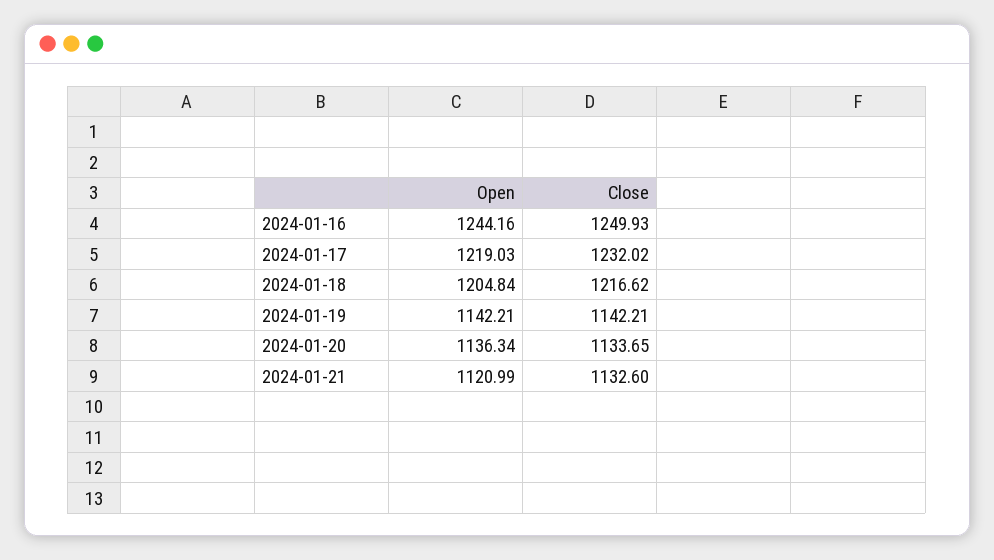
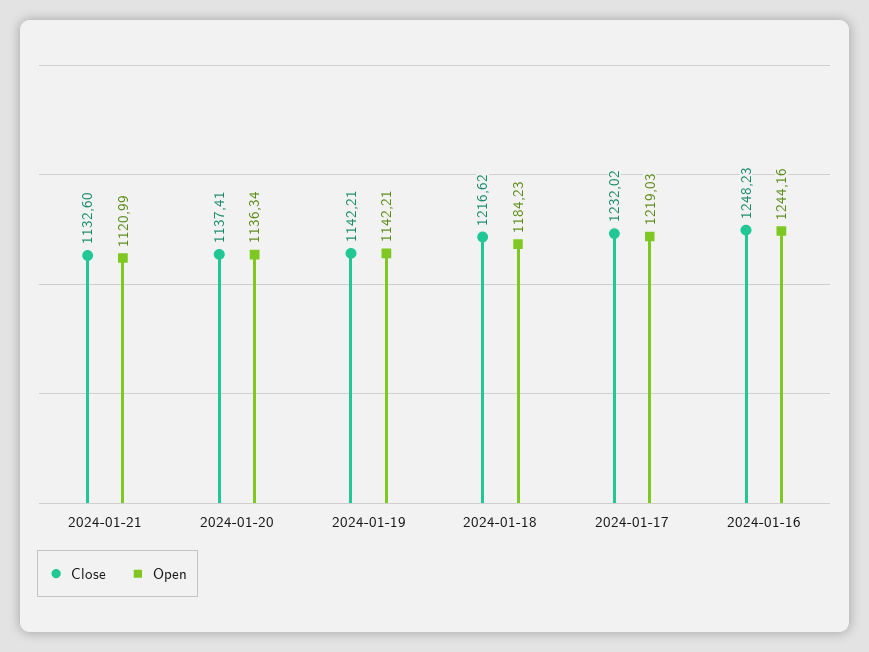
  {
    "Open": {
      "2024-01-16": 1244.16,
      "2024-01-17": 1219.03,
-     "2024-01-18": 1204.84,
+     "2024-01-18": 1184.23,
      "2024-01-19": 1142.21,
      "2024-01-20": 1136.34,
      "2024-01-21": 1120.99
    },
    "Close": {
-     "2024-01-16": 1249.93,
+     "2024-01-16": 1248.23,
      "2024-01-17": 1232.02,
      "2024-01-18": 1216.62,
      "2024-01-19": 1142.21,
-     "2024-01-20": 1133.65,
+     "2024-01-20": 1137.41,
      "2024-01-21": 1132.6
    }
  }

